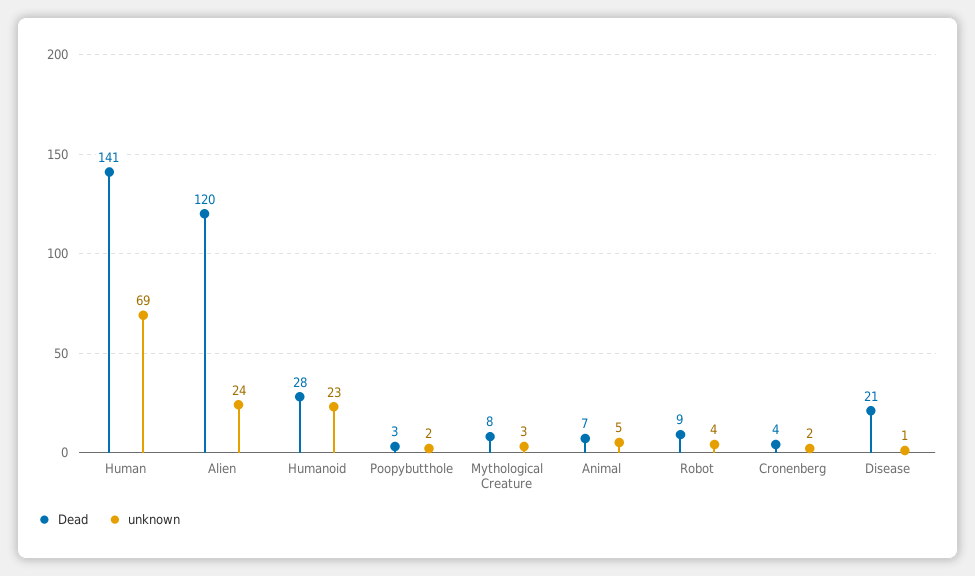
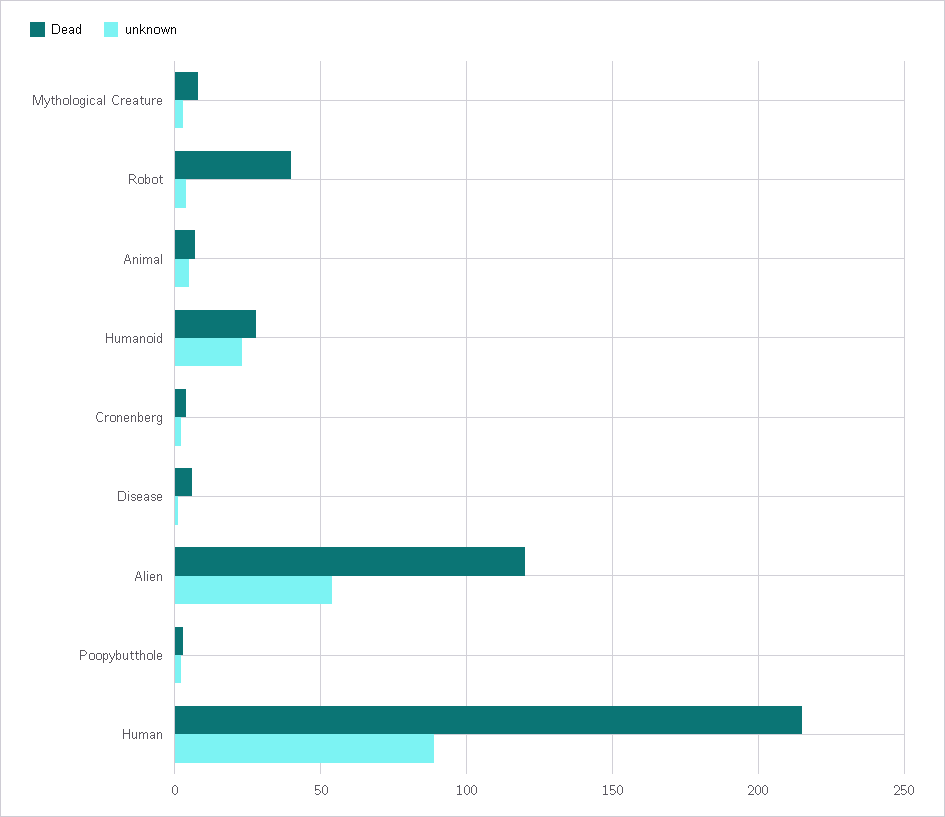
  {
    "Dead": {
-     "Human": 141,
+     "Human": 215,
      "Alien": 120,
      "Humanoid": 28,
      "Poopybutthole": 3,
      "Mythological Creature": 8,
      "Animal": 7,
-     "Robot": 9,
+     "Robot": 40,
      "Cronenberg": 4,
-     "Disease": 21
+     "Disease": 5
    },
    "unknown": {
-     "Human": 69,
+     "Human": 90,
-     "Alien": 24,
+     "Alien": 55,
      "Humanoid": 23,
      "Poopybutthole": 2,
      "Mythological Creature": 3,
      "Animal": 5,
      "Robot": 4,
      "Cronenberg": 2,
      "Disease": 1
    }
  }

